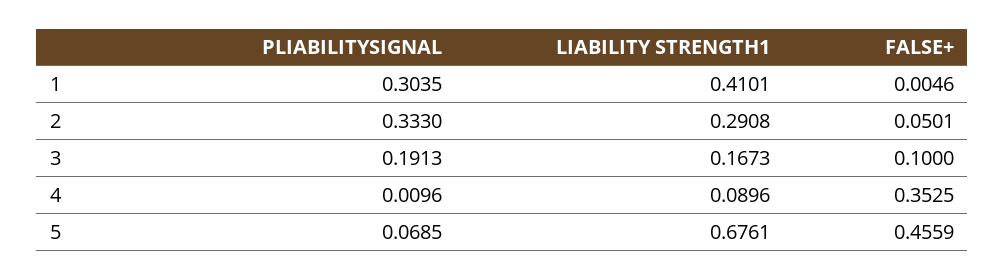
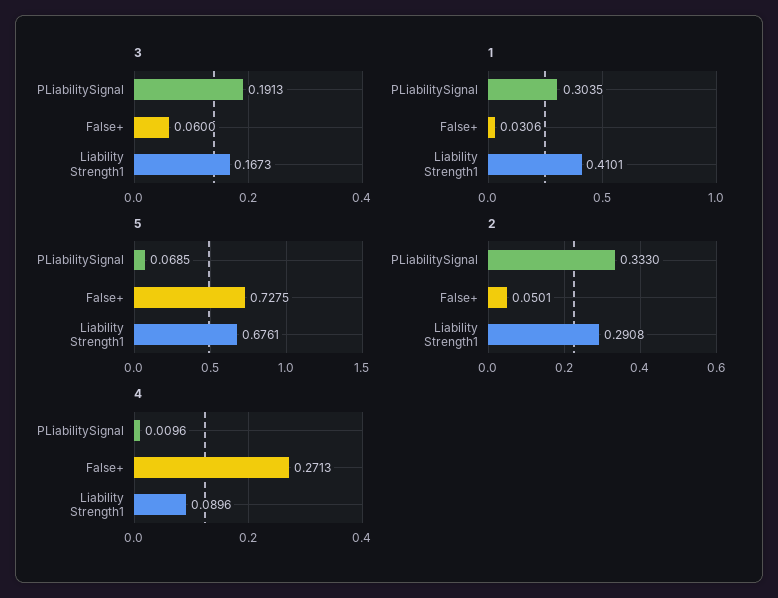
  {
    "1": {
      "PLIABILITYSIGNAL": 0.3035,
      "LIABILITY STRENGTH1": 0.4101,
-     "FALSE+": 0.0046
+     "FALSE+": 0.0306
    },
    "2": {
      "PLIABILITYSIGNAL": 0.333,
      "LIABILITY STRENGTH1": 0.2908,
      "FALSE+": 0.0501
    },
    "3": {
      "PLIABILITYSIGNAL": 0.1913,
      "LIABILITY STRENGTH1": 0.1673,
-     "FALSE+": 0.1
+     "FALSE+": 0.06
    },
    "4": {
      "PLIABILITYSIGNAL": 0.0096,
      "LIABILITY STRENGTH1": 0.0896,
-     "FALSE+": 0.3525
+     "FALSE+": 0.2713
    },
    "5": {
      "PLIABILITYSIGNAL": 0.0685,
      "LIABILITY STRENGTH1": 0.6761,
-     "FALSE+": 0.4559
+     "FALSE+": 0.7275
    }
  }

